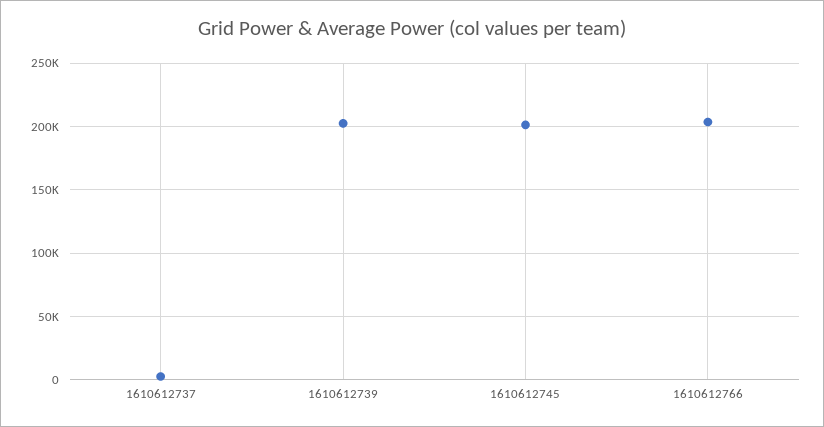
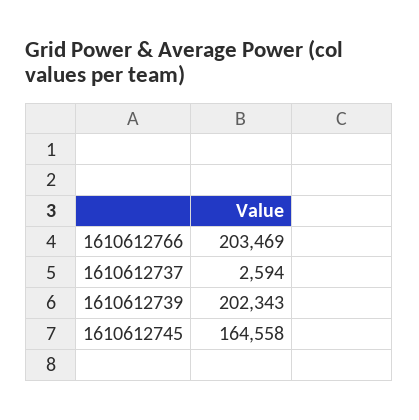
  {
    "1610612737": 2594,
    "1610612739": 202343,
-   "1610612745": 200000,
+   "1610612745": 164558,
    "1610612766": 203469
  }

